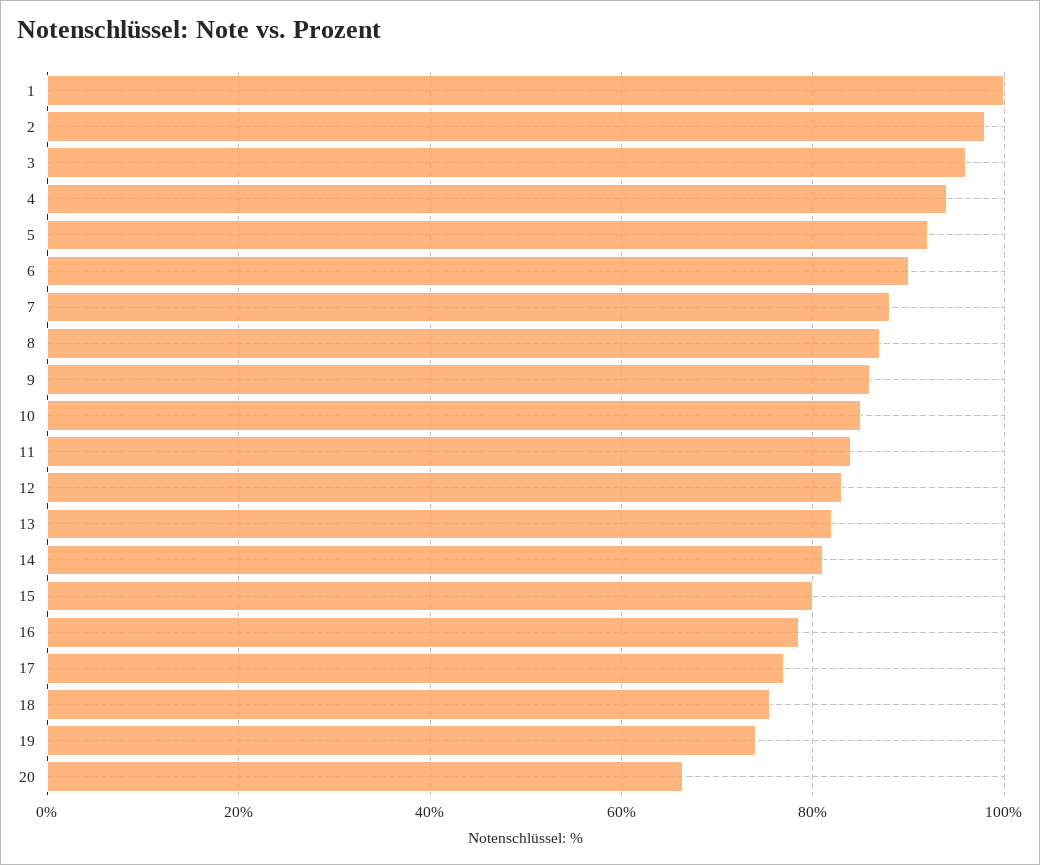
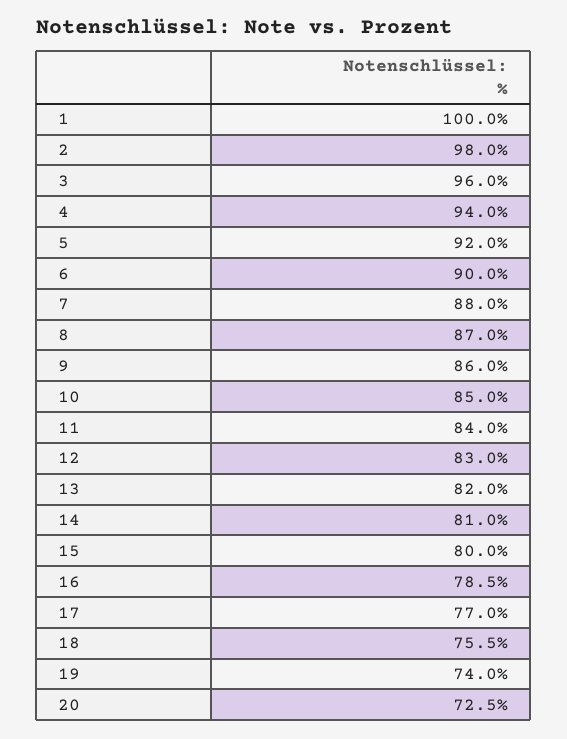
  {
    "1": 100,
    "2": 98,
    "3": 96,
    "4": 94,
    "5": 92,
    "6": 90,
    "7": 88,
    "8": 87,
    "9": 86,
    "10": 85,
    "11": 84,
    "12": 83,
    "13": 82,
    "14": 81,
    "15": 80,
    "16": 78.5,
    "17": 77,
    "18": 75.5,
    "19": 74,
-   "20": 66
+   "20": 72.5
  }

